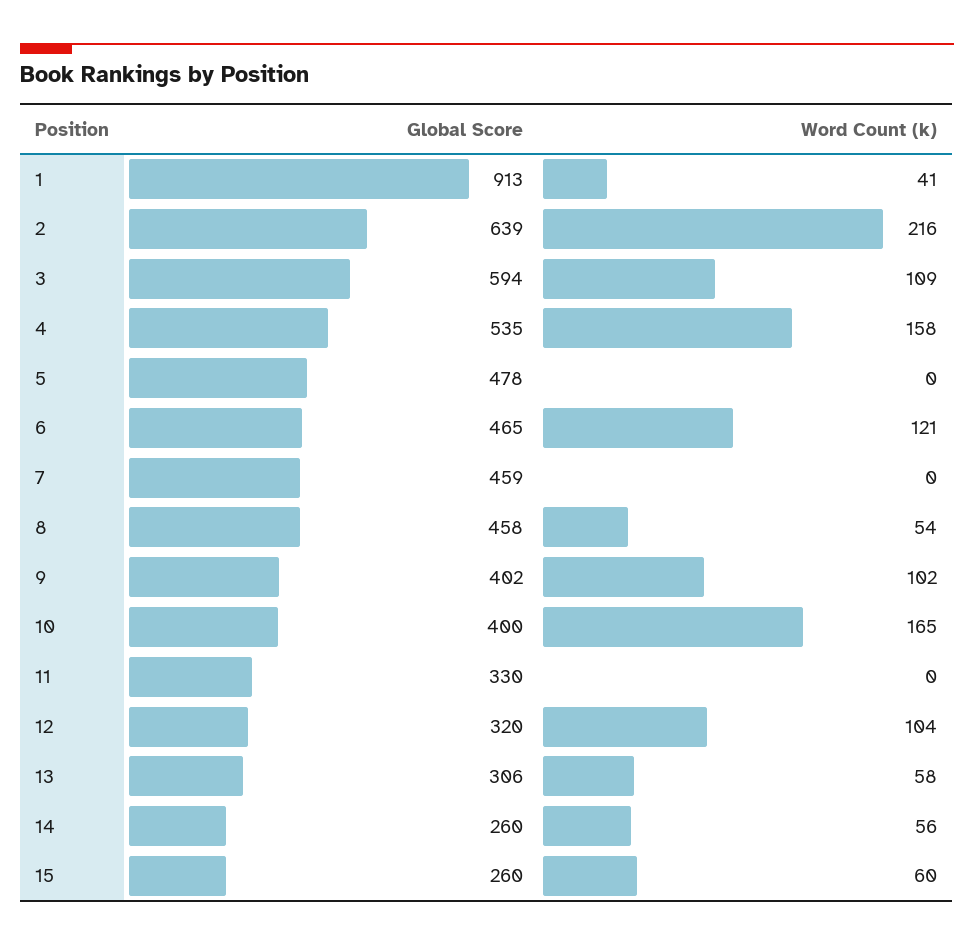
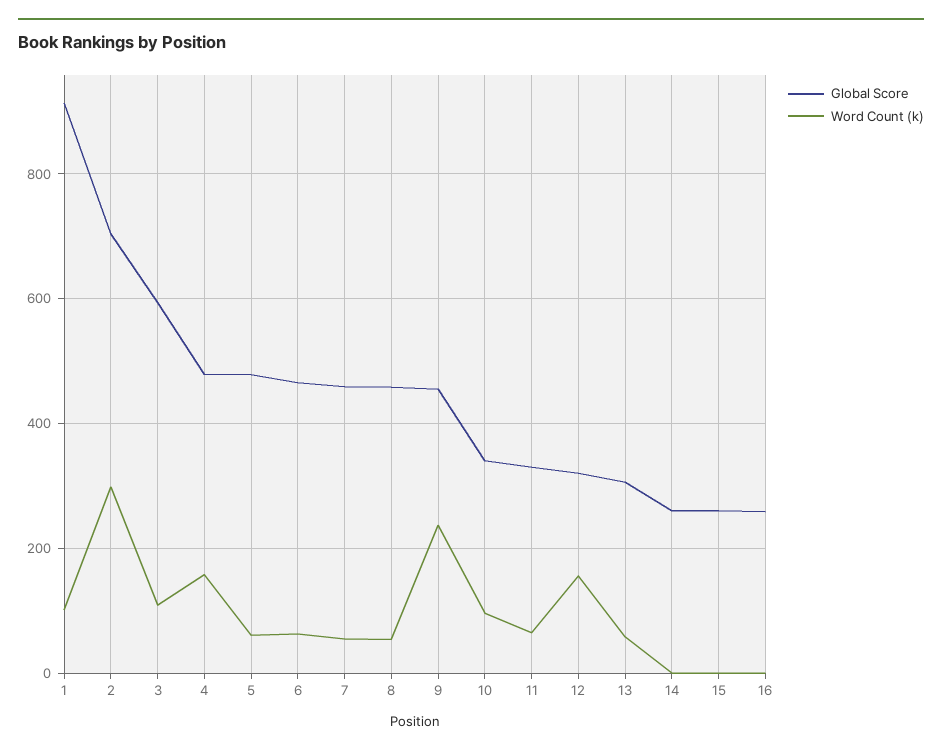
  {
    "Global Score": {
      "1": 913,
-     "2": 639,
+     "2": 700,
      "3": 594,
-     "4": 535,
+     "4": 480,
      "5": 478,
      "6": 465,
      "7": 459,
      "8": 458,
-     "9": 402,
+     "9": 460,
-     "10": 400,
+     "10": 340,
      "11": 330,
      "12": 320,
      "13": 306,
      "14": 260,
-     "15": 260
+     "15": 260,
+     "16": 260
    },
    "Word Count (k)": {
-     "1": 41,
+     "1": 100,
-     "2": 216,
+     "2": 300,
      "3": 109,
      "4": 158,
-     "5": 0,
+     "5": 60,
-     "6": 121,
+     "6": 60,
-     "7": 0,
+     "7": 60,
      "8": 54,
-     "9": 102,
+     "9": 240,
-     "10": 165,
+     "10": 100,
-     "11": 0,
+     "11": 60,
-     "12": 104,
+     "12": 160,
      "13": 58,
-     "14": 56,
+     "14": 0,
-     "15": 60
+     "15": 0,
+     "16": 0
    }
  }

